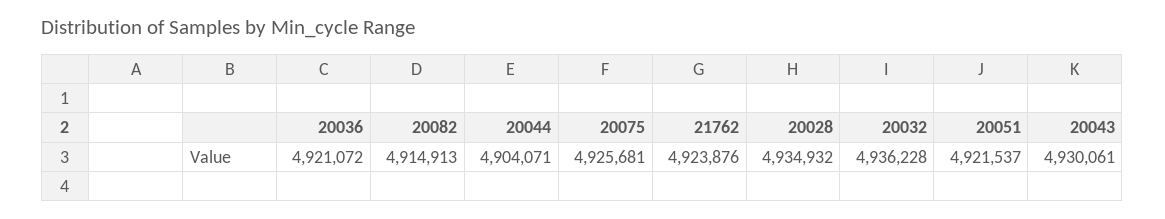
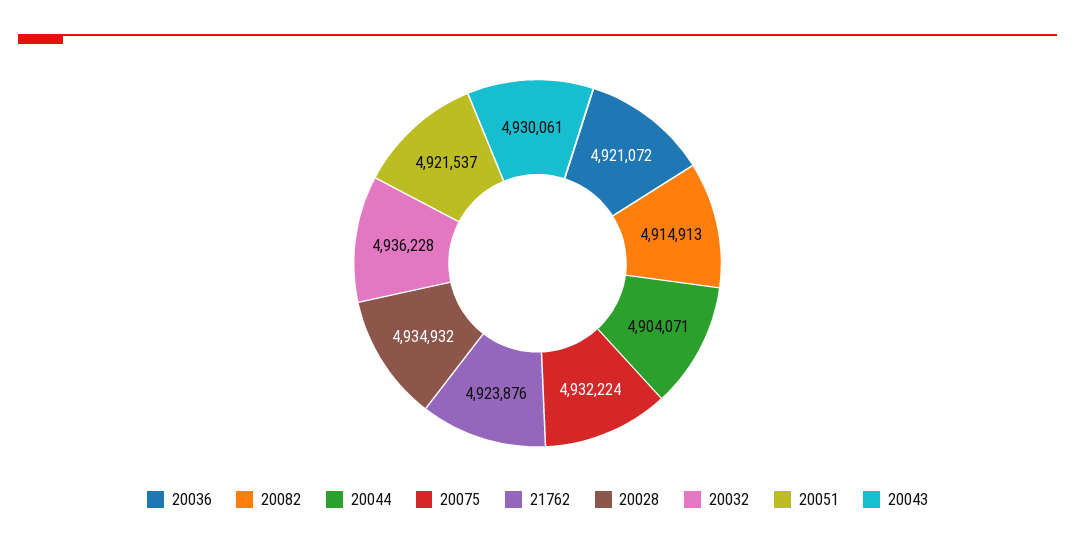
  {
    "20036": 4921072,
    "20082": 4914913,
    "20044": 4904071,
-   "20075": 4925681,
+   "20075": 4932224,
    "21762": 4923876,
    "20028": 4934932,
    "20032": 4936228,
    "20051": 4921537,
    "20043": 4930061
  }

